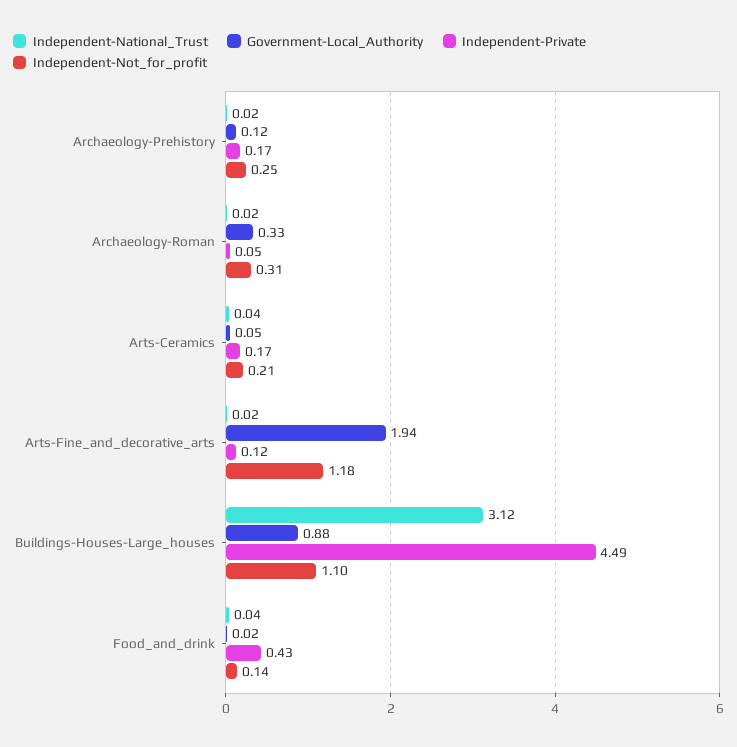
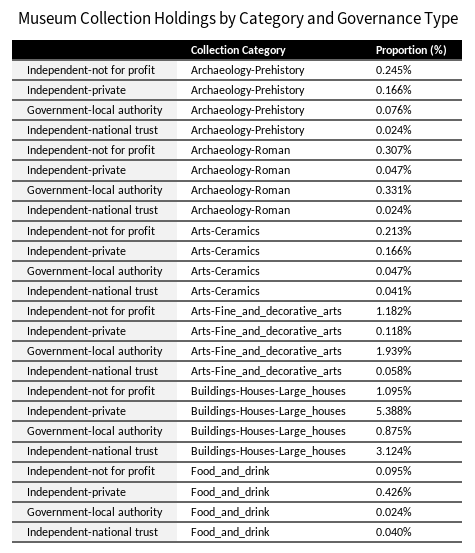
  {
    "Independent-National_Trust": {
      "Archaeology-Prehistory": 0.024,
      "Archaeology-Roman": 0.024,
      "Arts-Ceramics": 0.041,
-     "Arts-Fine_and_decorative_arts": 0.02,
+     "Arts-Fine_and_decorative_arts": 0.058,
      "Buildings-Houses-Large_houses": 3.124,
      "Food_and_drink": 0.04
    },
    "Government-Local_Authority": {
-     "Archaeology-Prehistory": 0.12,
+     "Archaeology-Prehistory": 0.076,
      "Archaeology-Roman": 0.331,
      "Arts-Ceramics": 0.047,
      "Arts-Fine_and_decorative_arts": 1.939,
      "Buildings-Houses-Large_houses": 0.875,
      "Food_and_drink": 0.024
    },
    "Independent-Private": {
      "Archaeology-Prehistory": 0.166,
      "Archaeology-Roman": 0.047,
      "Arts-Ceramics": 0.166,
      "Arts-Fine_and_decorative_arts": 0.118,
-     "Buildings-Houses-Large_houses": 4.49,
+     "Buildings-Houses-Large_houses": 5.388,
      "Food_and_drink": 0.426
    },
    "Independent-Not_for_profit": {
      "Archaeology-Prehistory": 0.245,
      "Archaeology-Roman": 0.307,
      "Arts-Ceramics": 0.213,
      "Arts-Fine_and_decorative_arts": 1.182,
      "Buildings-Houses-Large_houses": 1.095,
-     "Food_and_drink": 0.14
+     "Food_and_drink": 0.095
    }
  }

